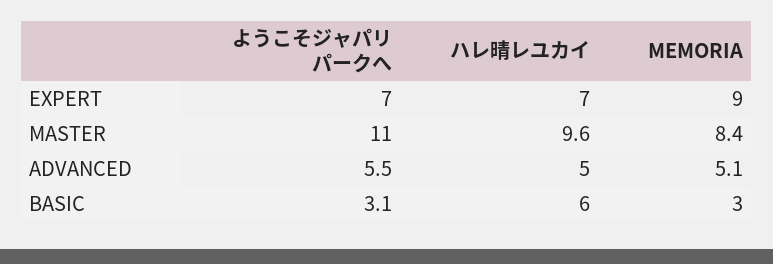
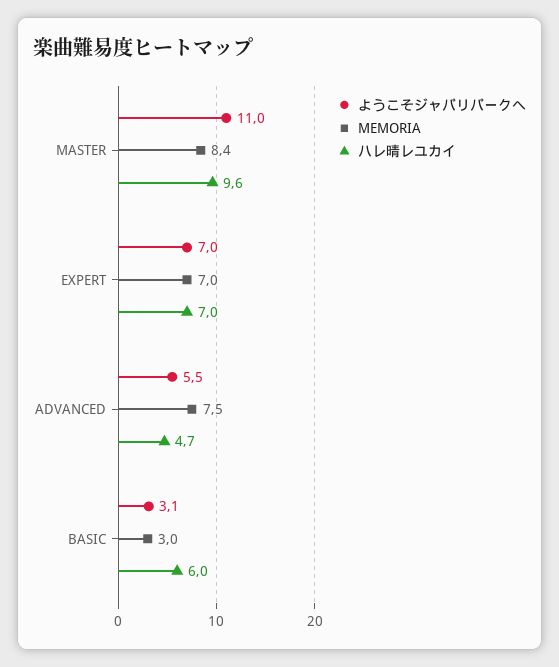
  {
    "ようこそジャパリパークへ": {
      "EXPERT": 7,
      "MASTER": 11,
      "ADVANCED": 5.5,
      "BASIC": 3.1
    },
    "ハレ晴レユカイ": {
      "EXPERT": 7,
      "MASTER": 9.6,
-     "ADVANCED": 5,
+     "ADVANCED": 4.7,
      "BASIC": 6
    },
    "MEMORIA": {
-     "EXPERT": 9,
+     "EXPERT": 7,
      "MASTER": 8.4,
-     "ADVANCED": 5.1,
+     "ADVANCED": 7.5,
      "BASIC": 3
    }
  }

